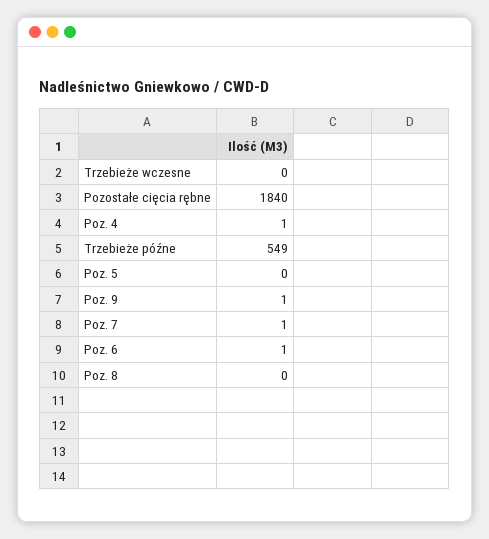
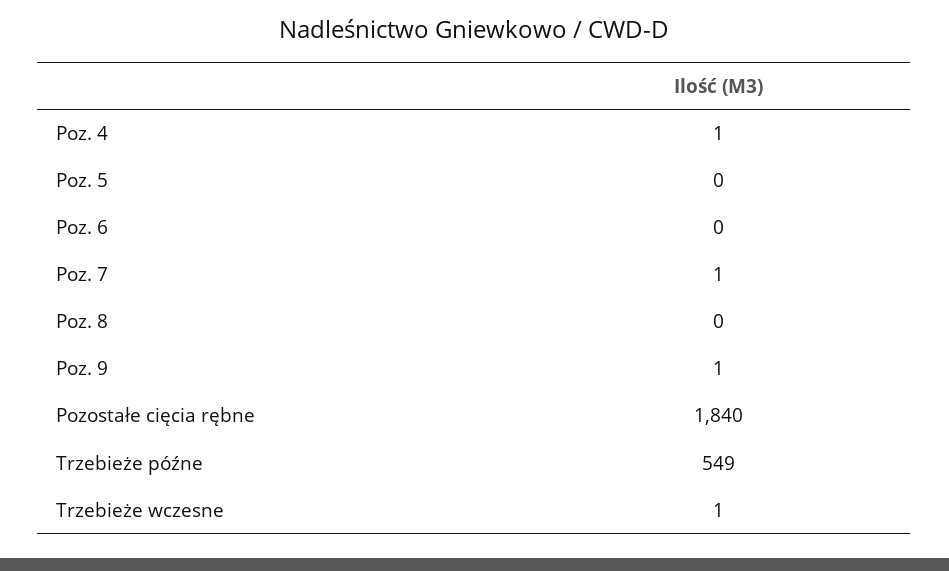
  {
-   "Trzebieże wczesne": 0,
+   "Trzebieże wczesne": 1,
    "Pozostałe cięcia rębne": 1840,
    "Poz. 4": 1,
    "Trzebieże późne": 549,
    "Poz. 5": 0,
    "Poz. 9": 1,
    "Poz. 7": 1,
-   "Poz. 6": 1,
+   "Poz. 6": 0,
    "Poz. 8": 0
  }

